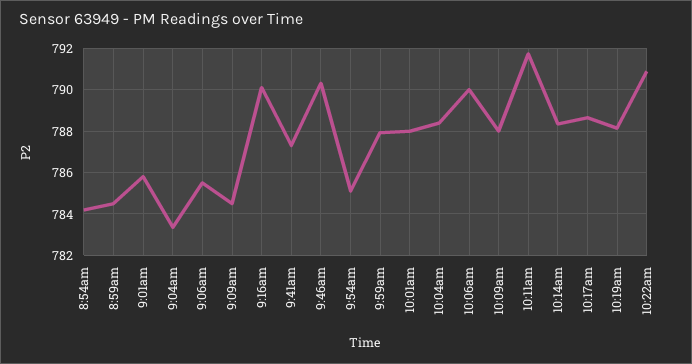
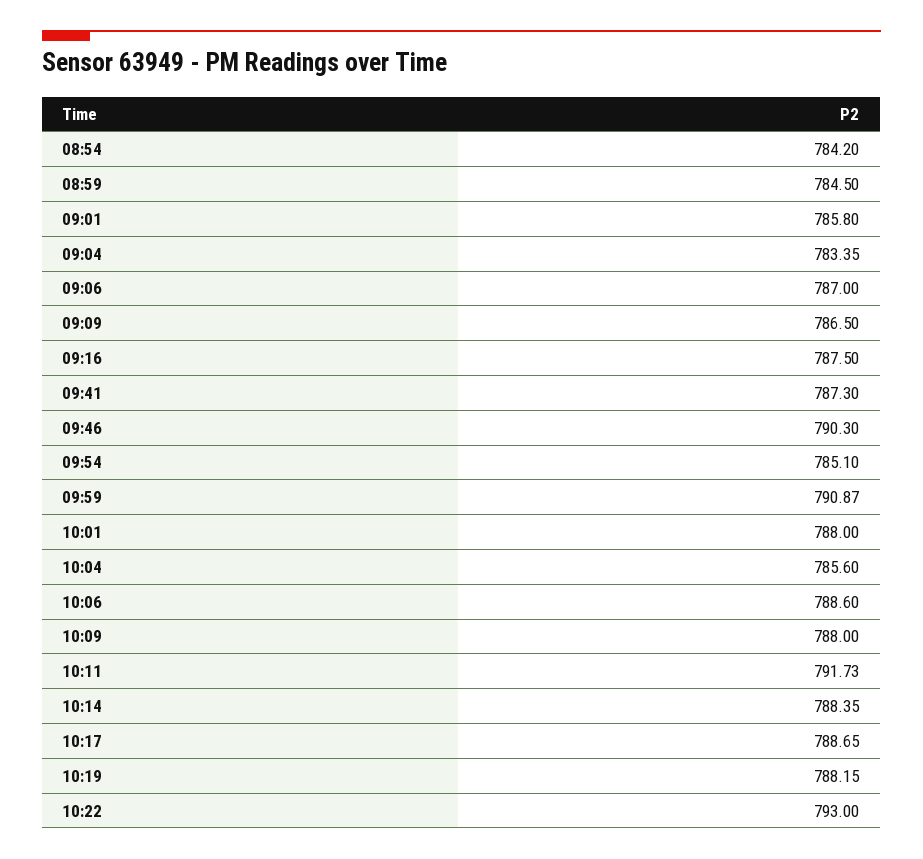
  {
    "8:54am": 784.2,
    "8:59am": 784.5,
    "9:01am": 785.8,
    "9:04am": 783.35,
-   "9:06am": 785.5,
+   "9:06am": 787,
-   "9:09am": 784.5,
+   "9:09am": 786.5,
-   "9:16am": 790,
+   "9:16am": 787.5,
    "9:41am": 787.3,
    "9:46am": 790.3,
    "9:54am": 785.1,
-   "9:59am": 788,
+   "9:59am": 790.87,
    "10:01am": 788,
-   "10:04am": 788.5,
+   "10:04am": 785.6,
-   "10:06am": 790,
+   "10:06am": 788.6,
    "10:09am": 788,
    "10:11am": 791.73,
    "10:14am": 788.35,
    "10:17am": 788.65,
    "10:19am": 788.15,
-   "10:22am": 791
+   "10:22am": 793
  }

